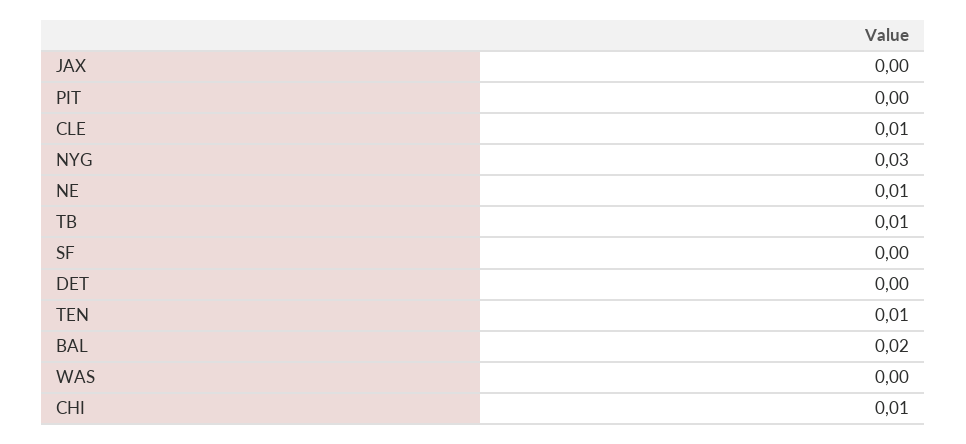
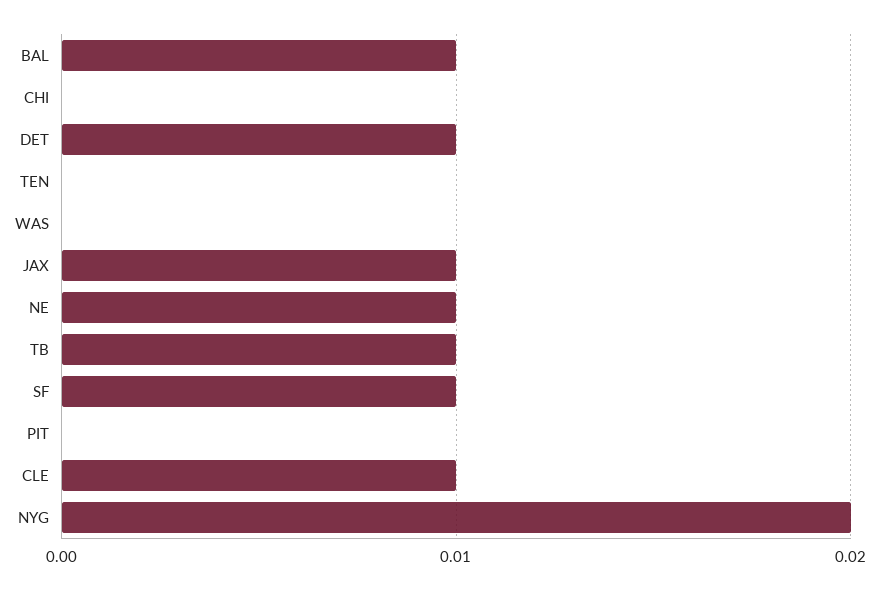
  {
-   "JAX": 0,
+   "JAX": 0.01,
    "PIT": 0,
    "CLE": 0.01,
-   "NYG": 0.03,
+   "NYG": 0.02,
    "NE": 0.01,
    "TB": 0.01,
-   "SF": 0,
+   "SF": 0.01,
-   "DET": 0,
+   "DET": 0.01,
-   "TEN": 0.01,
+   "TEN": 0,
-   "BAL": 0.02,
+   "BAL": 0.01,
    "WAS": 0,
-   "CHI": 0.01
+   "CHI": 0
  }

